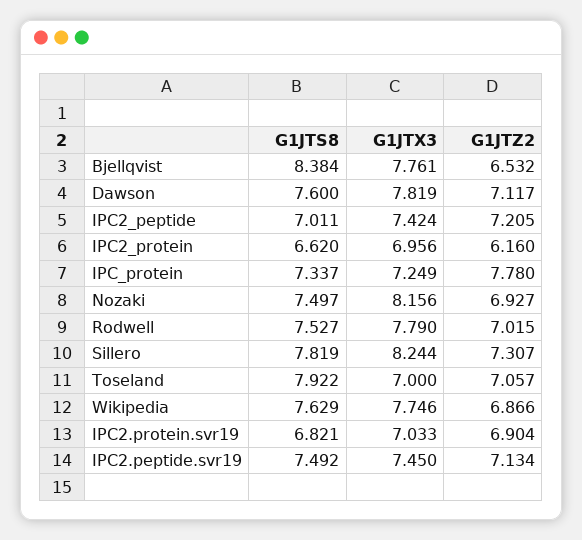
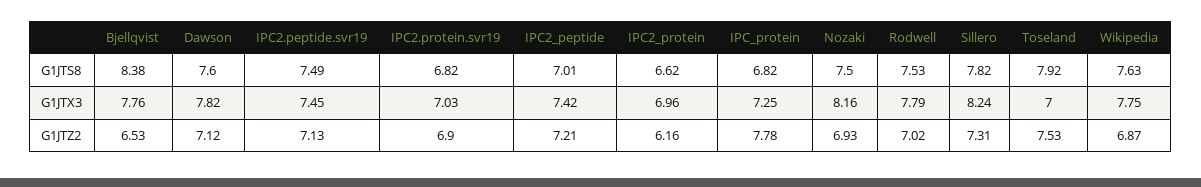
  {
    "G1JTS8": {
      "Bjellqvist": 8.384,
      "Dawson": 7.6,
      "IPC2_peptide": 7.011,
      "IPC2_protein": 6.62,
-     "IPC_protein": 7.337,
+     "IPC_protein": 6.82,
      "Nozaki": 7.497,
      "Rodwell": 7.527,
      "Sillero": 7.819,
      "Toseland": 7.922,
      "Wikipedia": 7.629,
      "IPC2.protein.svr19": 6.821,
      "IPC2.peptide.svr19": 7.492
    },
    "G1JTX3": {
      "Bjellqvist": 7.761,
      "Dawson": 7.819,
      "IPC2_peptide": 7.424,
      "IPC2_protein": 6.956,
      "IPC_protein": 7.249,
      "Nozaki": 8.156,
      "Rodwell": 7.79,
      "Sillero": 8.244,
      "Toseland": 7,
      "Wikipedia": 7.746,
      "IPC2.protein.svr19": 7.033,
      "IPC2.peptide.svr19": 7.45
    },
    "G1JTZ2": {
      "Bjellqvist": 6.532,
      "Dawson": 7.117,
      "IPC2_peptide": 7.205,
      "IPC2_protein": 6.16,
      "IPC_protein": 7.78,
      "Nozaki": 6.927,
      "Rodwell": 7.015,
      "Sillero": 7.307,
-     "Toseland": 7.057,
+     "Toseland": 7.53,
      "Wikipedia": 6.866,
      "IPC2.protein.svr19": 6.904,
      "IPC2.peptide.svr19": 7.134
    }
  }

